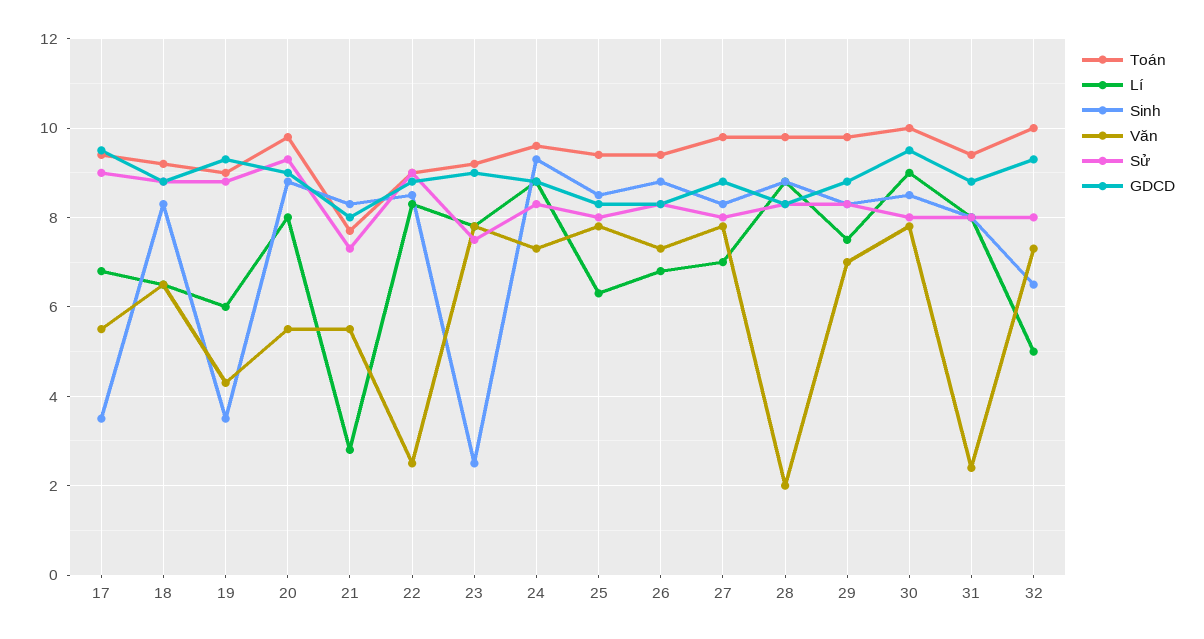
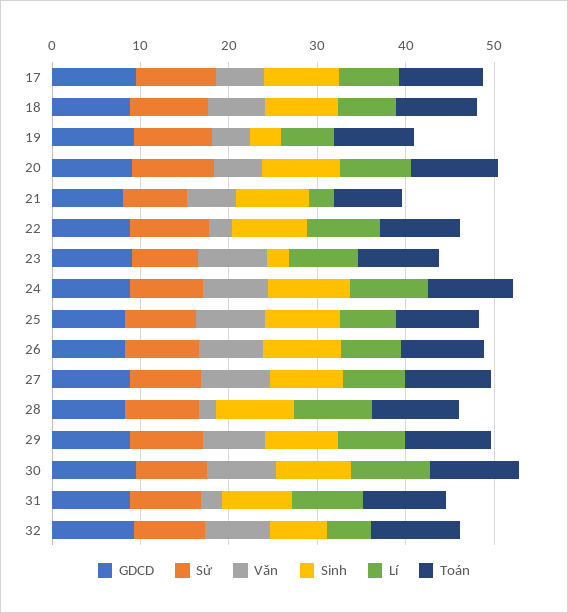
  {
    "Toán": {
      "17": 9.5,
      "18": 9,
      "19": 9,
      "20": 10,
      "21": 7.5,
      "22": 9,
      "23": 9,
      "24": 9.5,
      "25": 9.5,
      "26": 9.5,
      "27": 10,
      "28": 10,
      "29": 10,
      "30": 10,
      "31": 9.5,
      "32": 10
    },
    "Lí": {
      "17": 7,
      "18": 6.5,
      "19": 6,
      "20": 8,
      "21": 3,
      "22": 8.5,
      "23": 8,
      "24": 9,
      "25": 6.5,
      "26": 7,
      "27": 7,
      "28": 9,
      "29": 7.5,
      "30": 9,
      "31": 8,
      "32": 5
    },
    "Sinh": {
-     "17": 3.5,
+     "17": 8,
      "18": 8.5,
      "19": 3.5,
      "20": 9,
      "21": 8.5,
      "22": 8.5,
      "23": 2.5,
      "24": 9.5,
      "25": 8.5,
      "26": 9,
      "27": 8.5,
      "28": 9,
      "29": 8.5,
      "30": 8.5,
      "31": 8,
      "32": 6.5
    },
    "Văn": {
      "17": 5.5,
      "18": 6.5,
      "19": 4.5,
      "20": 5.5,
      "21": 5.5,
      "22": 2.5,
      "23": 8,
      "24": 7.5,
      "25": 8,
      "26": 7.5,
      "27": 8,
      "28": 2,
      "29": 7,
      "30": 8,
      "31": 2.5,
      "32": 7.5
    },
    "Sử": {
      "17": 9,
      "18": 9,
      "19": 9,
      "20": 9.5,
      "21": 7.5,
      "22": 9,
      "23": 7.5,
      "24": 8.5,
      "25": 8,
      "26": 8.5,
      "27": 8,
      "28": 8.5,
      "29": 8.5,
      "30": 8,
      "31": 8,
      "32": 8
    },
    "GDCD": {
      "17": 9.5,
      "18": 9,
      "19": 9.5,
      "20": 9,
      "21": 8,
      "22": 9,
      "23": 9,
      "24": 9,
      "25": 8.5,
      "26": 8.5,
      "27": 9,
      "28": 8.5,
      "29": 9,
      "30": 9.5,
      "31": 9,
      "32": 9.5
    }
  }

